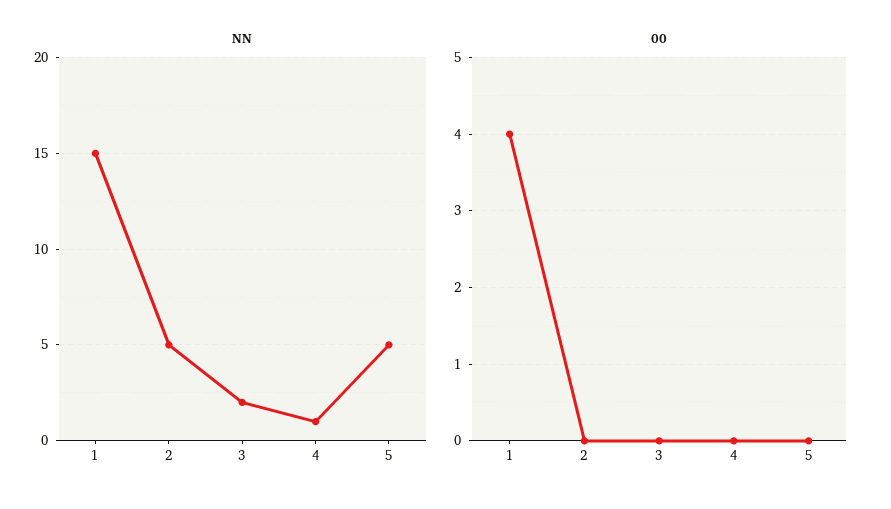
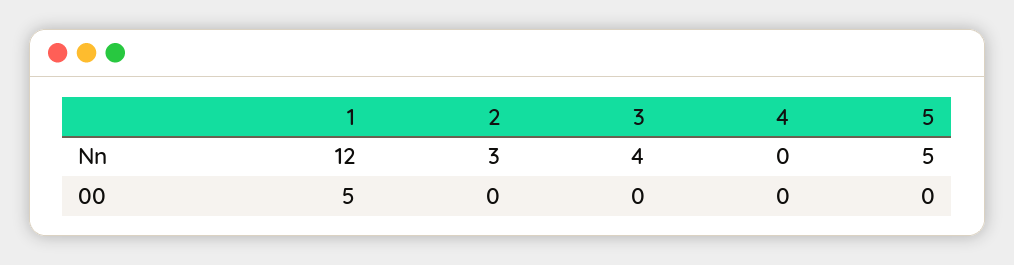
  {
    "NN": {
-     "1": 15,
+     "1": 12,
-     "2": 5,
+     "2": 3,
-     "3": 2,
+     "3": 4,
-     "4": 1,
+     "4": 0,
      "5": 5
    },
    "00": {
-     "1": 4,
+     "1": 5,
      "2": 0,
      "3": 0,
      "4": 0,
      "5": 0
    }
  }

